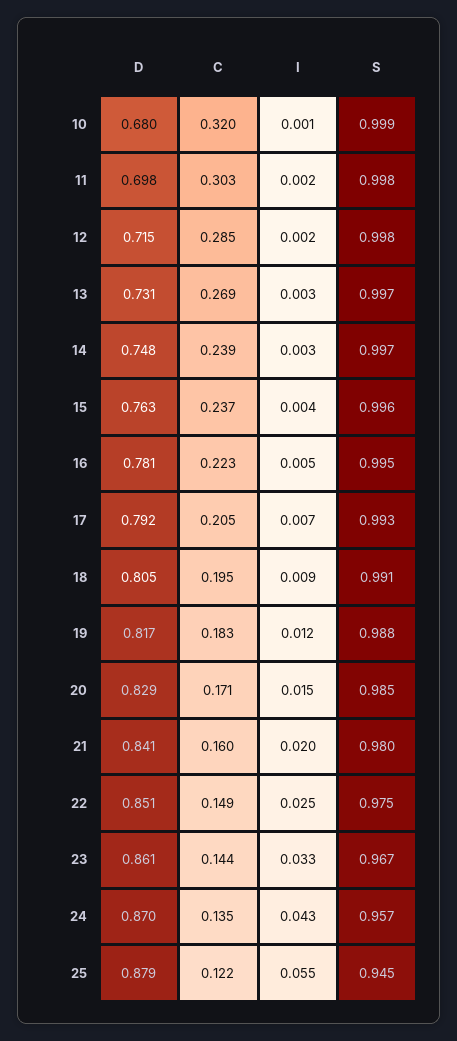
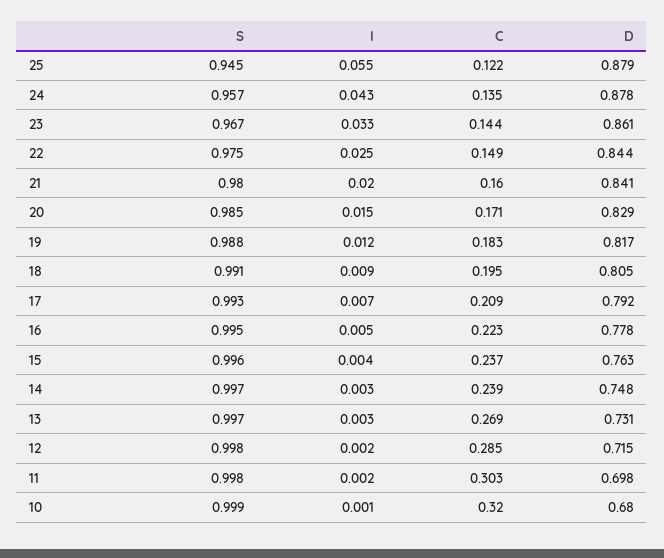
  {
    "D": {
      "10": 0.68,
      "11": 0.698,
      "12": 0.715,
      "13": 0.731,
      "14": 0.748,
      "15": 0.763,
-     "16": 0.781,
+     "16": 0.778,
      "17": 0.792,
      "18": 0.805,
      "19": 0.817,
      "20": 0.829,
      "21": 0.841,
-     "22": 0.851,
+     "22": 0.844,
      "23": 0.861,
-     "24": 0.87,
+     "24": 0.878,
      "25": 0.879
    },
    "C": {
      "10": 0.32,
      "11": 0.303,
      "12": 0.285,
      "13": 0.269,
      "14": 0.239,
      "15": 0.237,
      "16": 0.223,
-     "17": 0.205,
+     "17": 0.209,
      "18": 0.195,
      "19": 0.183,
      "20": 0.171,
      "21": 0.16,
      "22": 0.149,
      "23": 0.144,
      "24": 0.135,
      "25": 0.122
    },
    "I": {
      "10": 0.001,
      "11": 0.002,
      "12": 0.002,
      "13": 0.003,
      "14": 0.003,
      "15": 0.004,
      "16": 0.005,
      "17": 0.007,
      "18": 0.009,
      "19": 0.012,
      "20": 0.015,
      "21": 0.02,
      "22": 0.025,
      "23": 0.033,
      "24": 0.043,
      "25": 0.055
    },
    "S": {
      "10": 0.999,
      "11": 0.998,
      "12": 0.998,
      "13": 0.997,
      "14": 0.997,
      "15": 0.996,
      "16": 0.995,
      "17": 0.993,
      "18": 0.991,
      "19": 0.988,
      "20": 0.985,
      "21": 0.98,
      "22": 0.975,
      "23": 0.967,
      "24": 0.957,
      "25": 0.945
    }
  }

